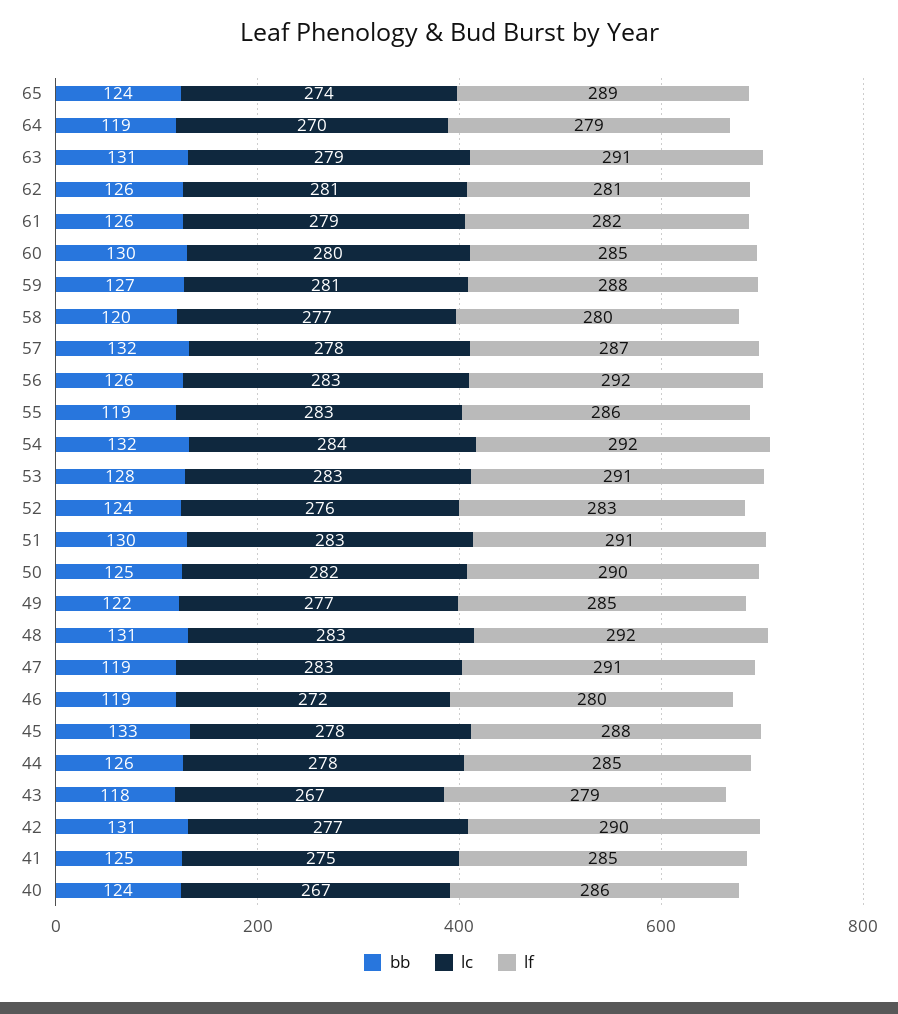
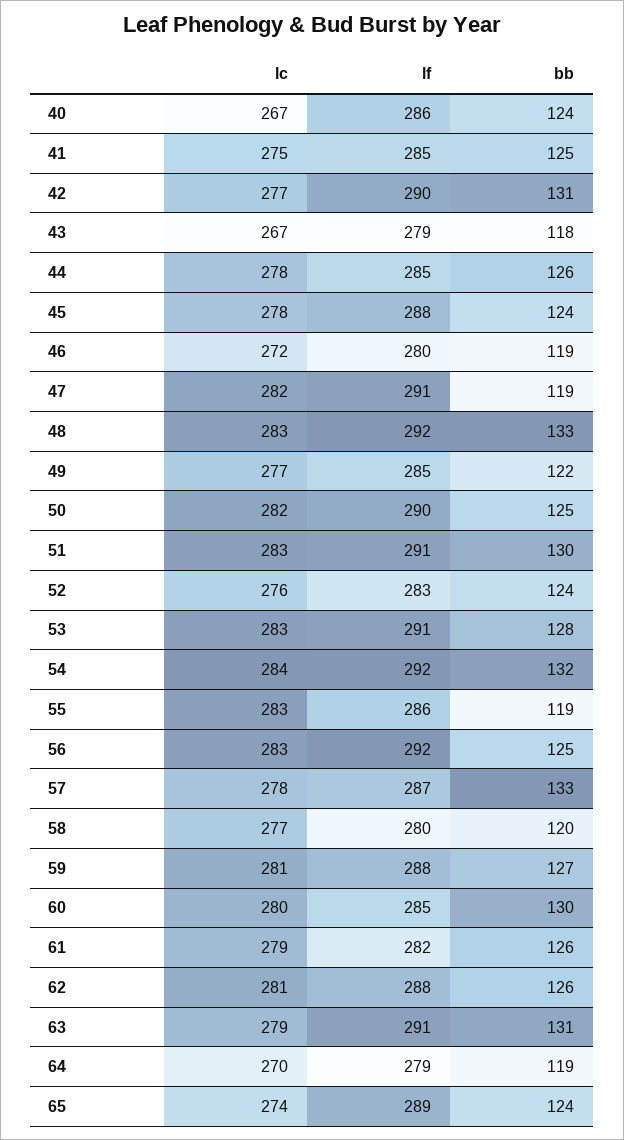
  {
    "bb": {
      "65": 124,
      "64": 119,
      "63": 131,
      "62": 126,
      "61": 126,
      "60": 130,
      "59": 127,
      "58": 120,
-     "57": 132,
+     "57": 133,
-     "56": 126,
+     "56": 125,
      "55": 119,
      "54": 132,
      "53": 128,
      "52": 124,
      "51": 130,
      "50": 125,
      "49": 122,
-     "48": 131,
+     "48": 133,
      "47": 119,
      "46": 119,
-     "45": 133,
+     "45": 124,
      "44": 126,
      "43": 118,
      "42": 131,
      "41": 125,
      "40": 124
    },
    "lc": {
      "65": 274,
      "64": 270,
      "63": 279,
      "62": 281,
      "61": 279,
      "60": 280,
      "59": 281,
      "58": 277,
      "57": 278,
      "56": 283,
      "55": 283,
      "54": 284,
      "53": 283,
      "52": 276,
      "51": 283,
      "50": 282,
      "49": 277,
      "48": 283,
-     "47": 283,
+     "47": 282,
      "46": 272,
      "45": 278,
      "44": 278,
      "43": 267,
      "42": 277,
      "41": 275,
      "40": 267
    },
    "lf": {
      "65": 289,
      "64": 279,
      "63": 291,
-     "62": 281,
+     "62": 288,
      "61": 282,
      "60": 285,
      "59": 288,
      "58": 280,
      "57": 287,
      "56": 292,
      "55": 286,
      "54": 292,
      "53": 291,
      "52": 283,
      "51": 291,
      "50": 290,
      "49": 285,
      "48": 292,
      "47": 291,
      "46": 280,
      "45": 288,
      "44": 285,
      "43": 279,
      "42": 290,
      "41": 285,
      "40": 286
    }
  }

